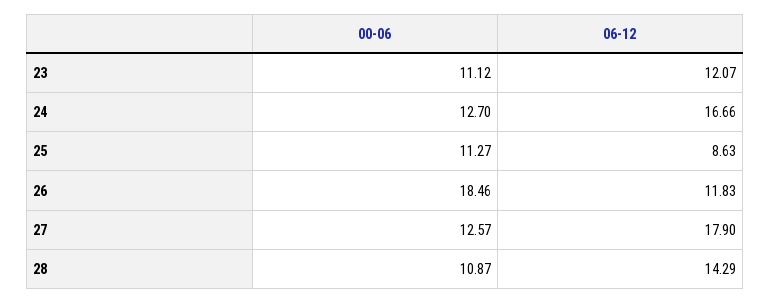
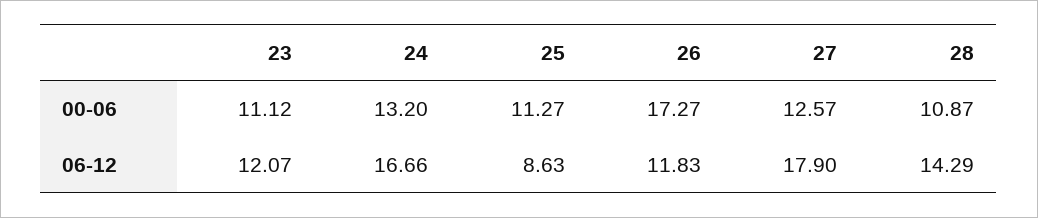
  {
    "00-06": {
      "23": 11.12,
-     "24": 12.7,
+     "24": 13.2,
      "25": 11.27,
-     "26": 18.46,
+     "26": 17.27,
      "27": 12.57,
      "28": 10.87
    },
    "06-12": {
      "23": 12.07,
      "24": 16.66,
      "25": 8.63,
      "26": 11.83,
      "27": 17.9,
      "28": 14.29
    }
  }

